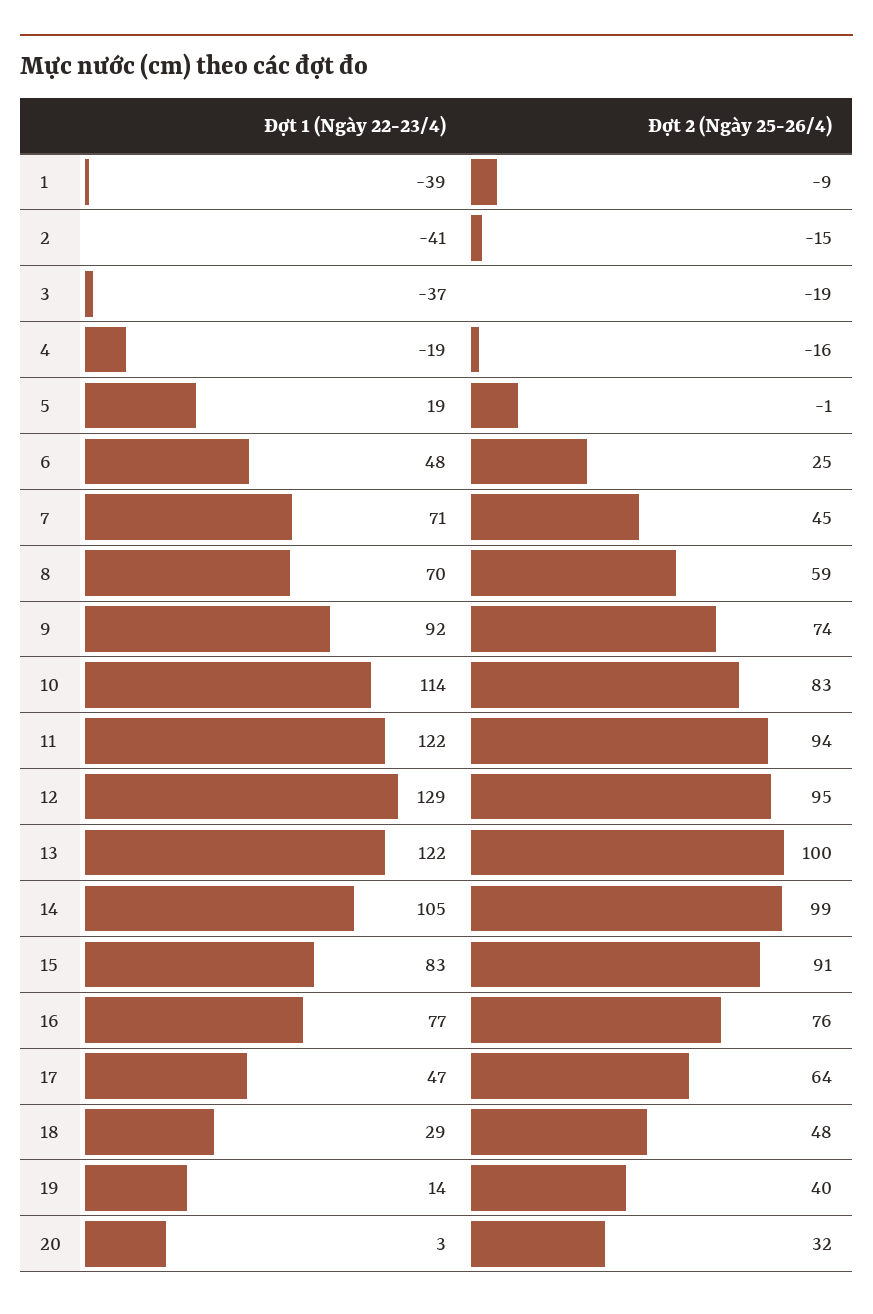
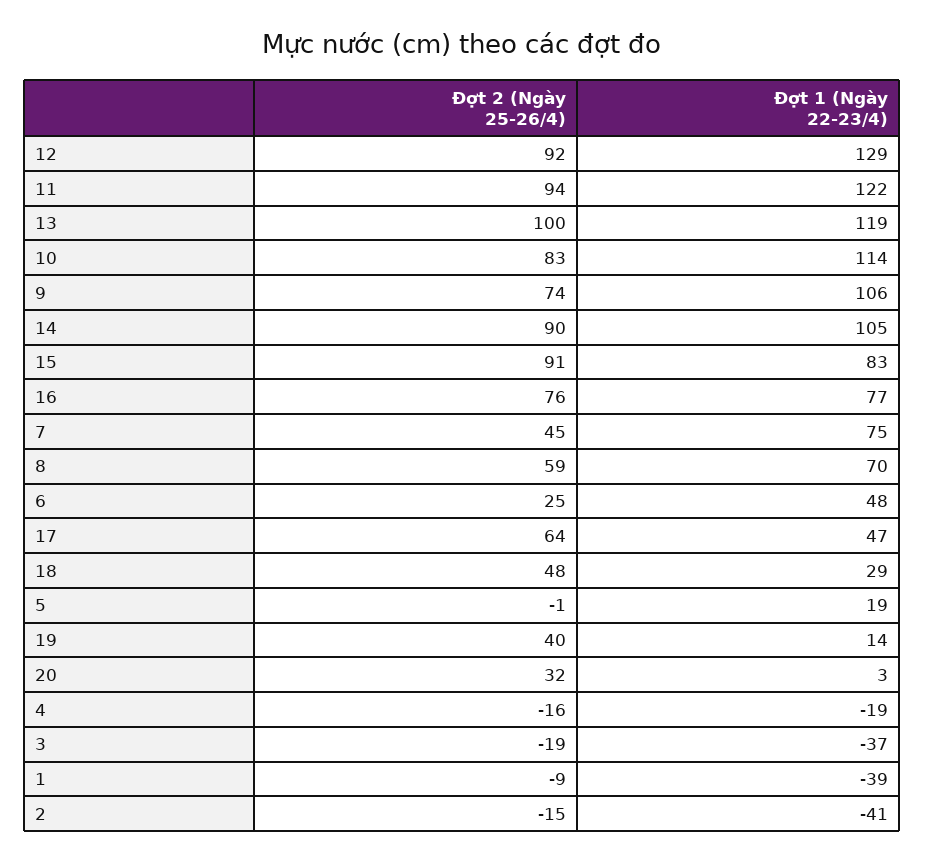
  {
    "Đợt 1 (Ngày 22-23/4)": {
      "1": -39,
      "2": -41,
      "3": -37,
      "4": -19,
      "5": 19,
      "6": 48,
-     "7": 71,
+     "7": 75,
      "8": 70,
-     "9": 92,
+     "9": 106,
      "10": 114,
      "11": 122,
      "12": 129,
-     "13": 122,
+     "13": 119,
      "14": 105,
      "15": 83,
      "16": 77,
      "17": 47,
      "18": 29,
      "19": 14,
      "20": 3
    },
    "Đợt 2 (Ngày 25-26/4)": {
      "1": -9,
      "2": -15,
      "3": -19,
      "4": -16,
      "5": -1,
      "6": 25,
      "7": 45,
      "8": 59,
      "9": 74,
      "10": 83,
      "11": 94,
-     "12": 95,
+     "12": 92,
      "13": 100,
-     "14": 99,
+     "14": 90,
      "15": 91,
      "16": 76,
      "17": 64,
      "18": 48,
      "19": 40,
      "20": 32
    }
  }

